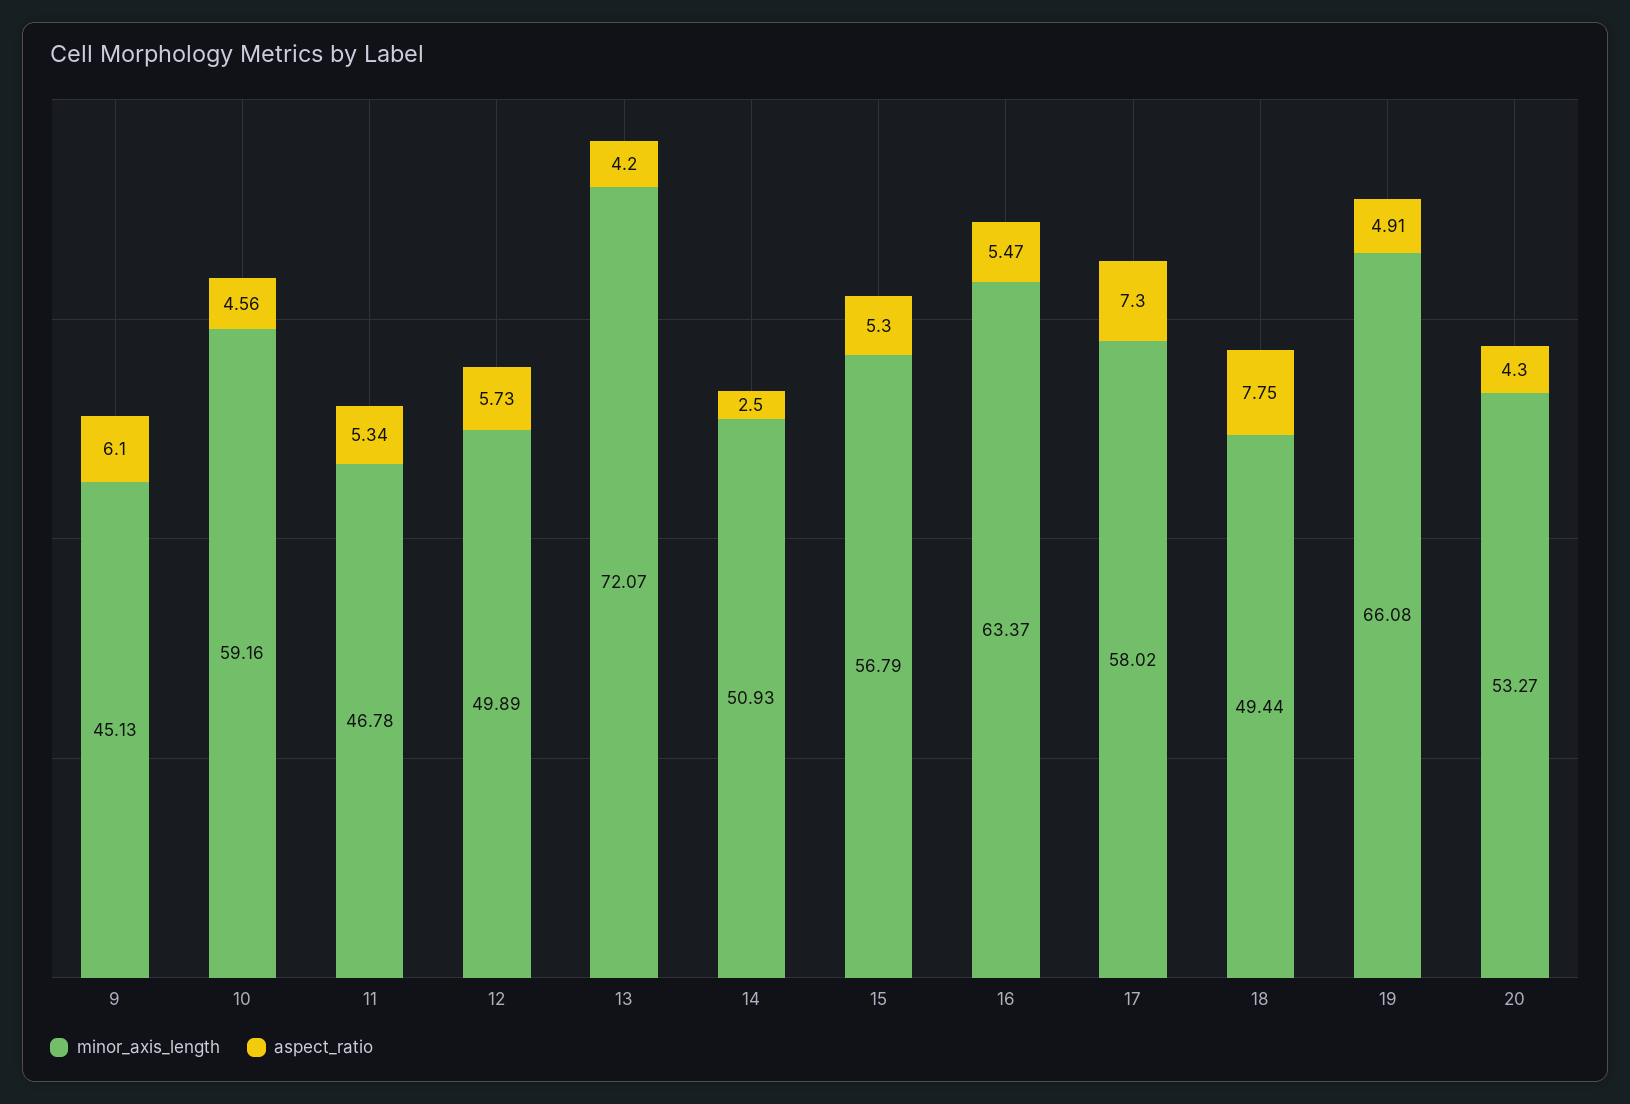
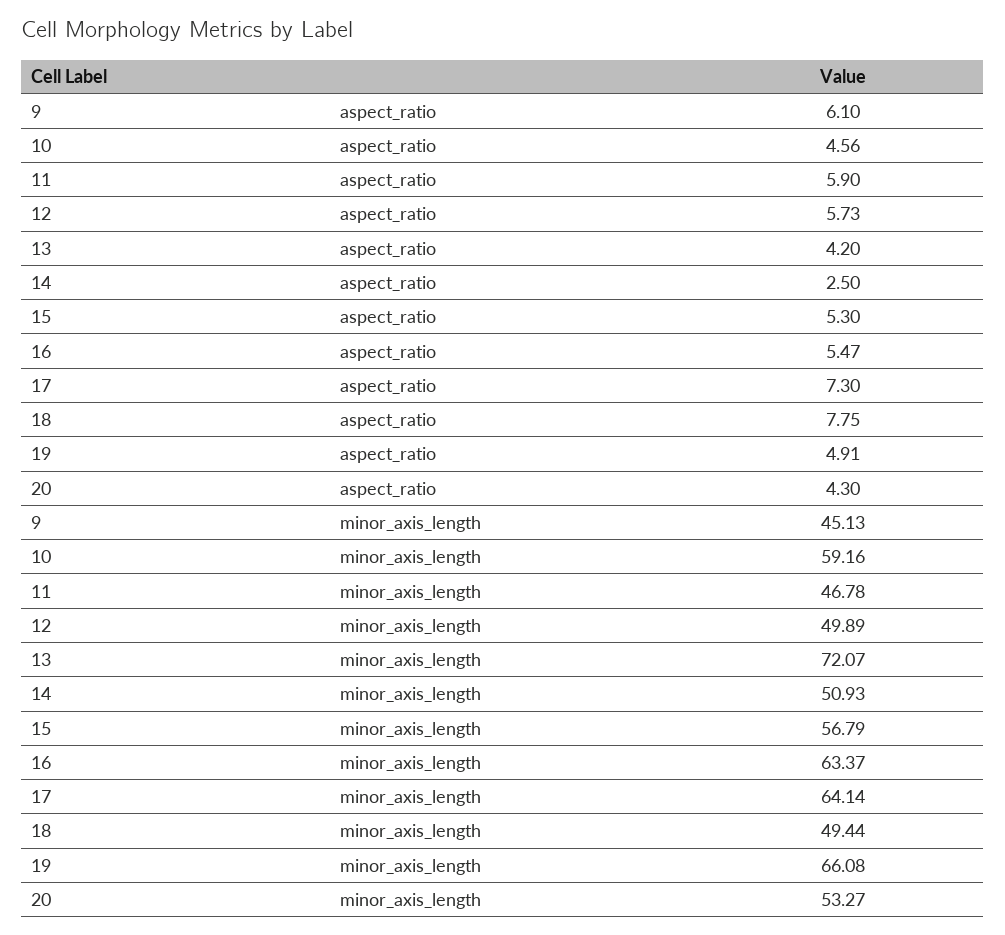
  {
    "minor_axis_length": {
      "9": 45.13,
      "10": 59.16,
      "11": 46.78,
      "12": 49.89,
      "13": 72.07,
      "14": 50.93,
      "15": 56.79,
      "16": 63.37,
-     "17": 58.02,
+     "17": 64.14,
      "18": 49.44,
      "19": 66.08,
      "20": 53.27
    },
    "aspect_ratio": {
      "9": 6.1,
      "10": 4.56,
-     "11": 5.34,
+     "11": 5.9,
      "12": 5.73,
      "13": 4.2,
      "14": 2.5,
      "15": 5.3,
      "16": 5.47,
      "17": 7.3,
      "18": 7.75,
      "19": 4.91,
      "20": 4.3
    }
  }

